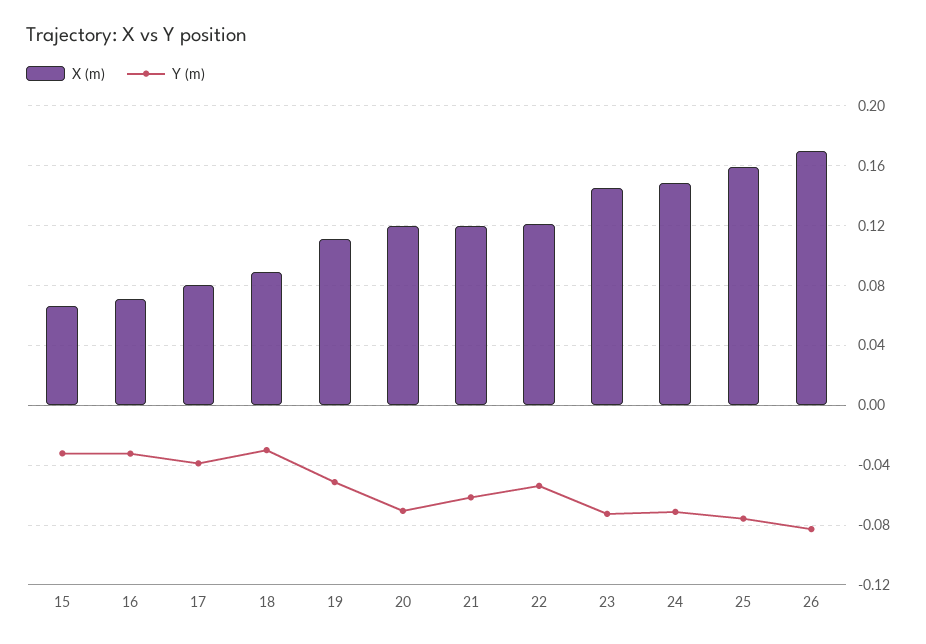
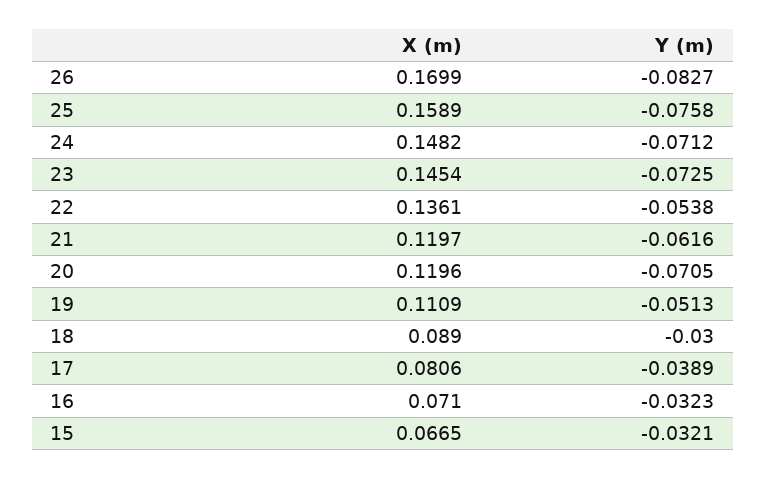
  {
    "X (m)": {
      "15": 0.0665,
      "16": 0.071,
      "17": 0.0806,
      "18": 0.089,
      "19": 0.1109,
      "20": 0.1196,
      "21": 0.1197,
-     "22": 0.12,
+     "22": 0.1361,
      "23": 0.1454,
      "24": 0.1482,
      "25": 0.1589,
      "26": 0.1699
    },
    "Y (m)": {
      "15": -0.0321,
      "16": -0.0323,
      "17": -0.0389,
      "18": -0.03,
      "19": -0.0513,
      "20": -0.0705,
      "21": -0.0616,
      "22": -0.0538,
      "23": -0.0725,
      "24": -0.0712,
      "25": -0.0758,
      "26": -0.0827
    }
  }

